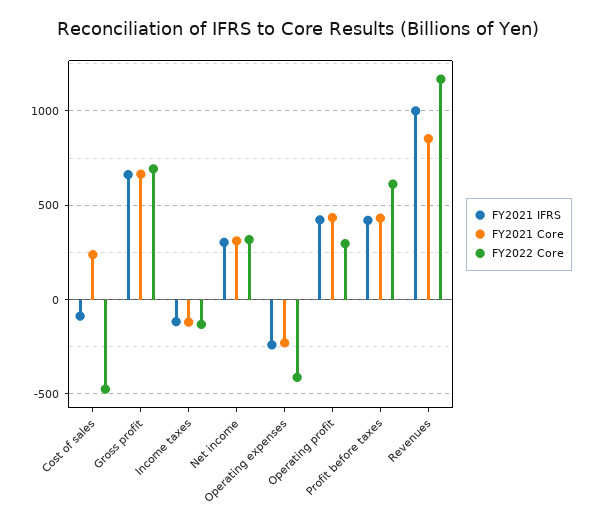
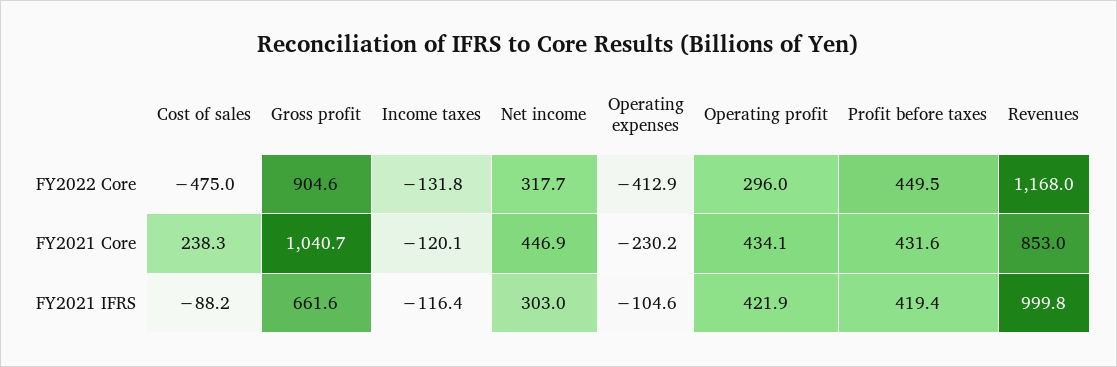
  {
    "FY2021 IFRS": {
      "Cost of sales": -88.2,
      "Gross profit": 661.6,
      "Income taxes": -116.4,
      "Net income": 303,
-     "Operating expenses": -250,
+     "Operating expenses": -104.6,
      "Operating profit": 421.9,
      "Profit before taxes": 419.4,
      "Revenues": 999.8
    },
    "FY2021 Core": {
      "Cost of sales": 238.3,
-     "Gross profit": 650,
+     "Gross profit": 1040.7,
      "Income taxes": -120.1,
-     "Net income": 300,
+     "Net income": 446.9,
      "Operating expenses": -230.2,
      "Operating profit": 434.1,
      "Profit before taxes": 431.6,
      "Revenues": 853
    },
    "FY2022 Core": {
      "Cost of sales": -475,
-     "Gross profit": 700,
+     "Gross profit": 904.6,
      "Income taxes": -131.8,
      "Net income": 317.7,
      "Operating expenses": -412.9,
      "Operating profit": 296,
-     "Profit before taxes": 600,
+     "Profit before taxes": 449.5,
      "Revenues": 1168
    }
  }

